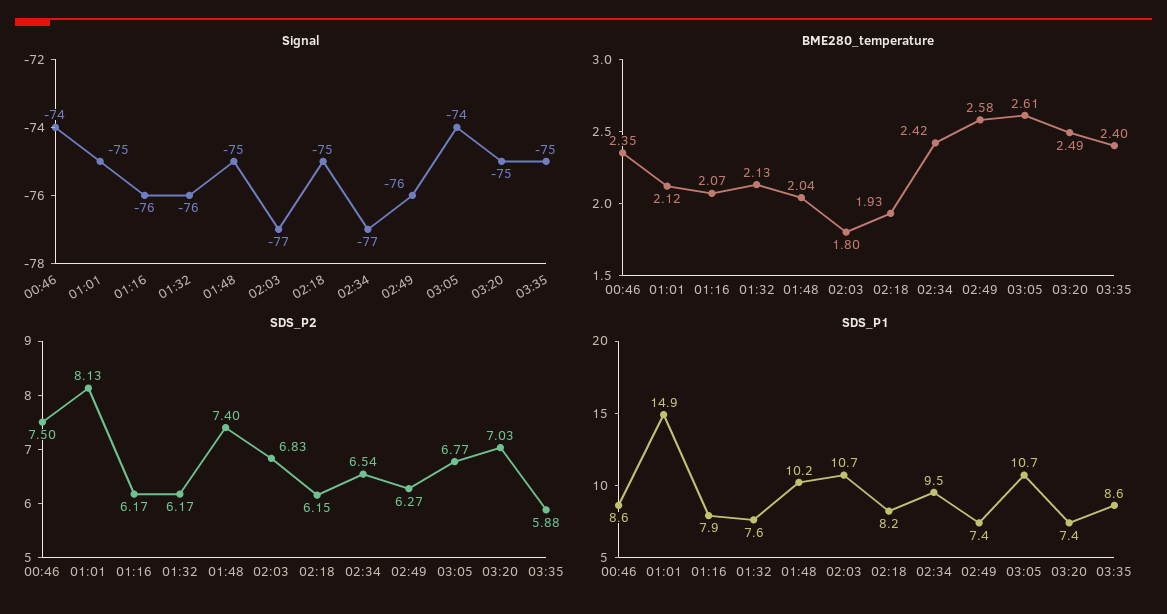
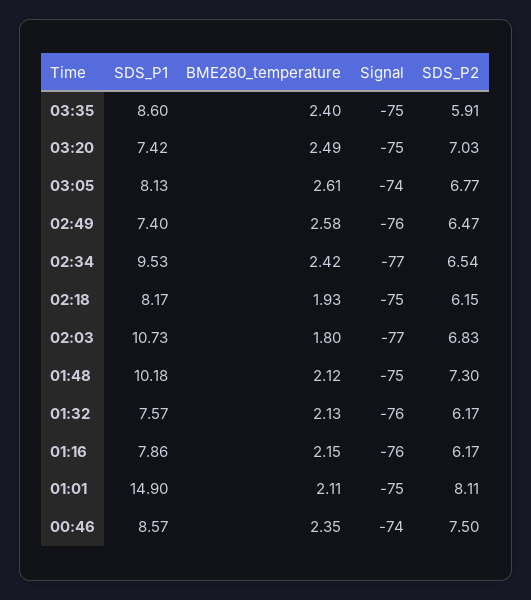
  {
    "Signal": {
      "00:46": -74,
      "01:01": -75,
      "01:16": -76,
      "01:32": -76,
      "01:48": -75,
      "02:03": -77,
      "02:18": -75,
      "02:34": -77,
      "02:49": -76,
      "03:05": -74,
      "03:20": -75,
      "03:35": -75
    },
    "BME280_temperature": {
      "00:46": 2.35,
-     "01:01": 2.12,
+     "01:01": 2.11,
-     "01:16": 2.07,
+     "01:16": 2.15,
      "01:32": 2.13,
-     "01:48": 2.04,
+     "01:48": 2.12,
      "02:03": 1.8,
      "02:18": 1.93,
      "02:34": 2.42,
      "02:49": 2.58,
      "03:05": 2.61,
      "03:20": 2.49,
      "03:35": 2.4
    },
    "SDS_P2": {
      "00:46": 7.5,
-     "01:01": 8.13,
+     "01:01": 8.11,
      "01:16": 6.17,
      "01:32": 6.17,
-     "01:48": 7.4,
+     "01:48": 7.3,
      "02:03": 6.83,
      "02:18": 6.15,
      "02:34": 6.54,
-     "02:49": 6.27,
+     "02:49": 6.47,
      "03:05": 6.77,
      "03:20": 7.03,
-     "03:35": 5.88
+     "03:35": 5.91
    },
    "SDS_P1": {
      "00:46": 8.57,
      "01:01": 14.9,
      "01:16": 7.86,
      "01:32": 7.57,
      "01:48": 10.18,
      "02:03": 10.73,
      "02:18": 8.17,
      "02:34": 9.53,
      "02:49": 7.4,
-     "03:05": 10.7,
+     "03:05": 8.13,
      "03:20": 7.42,
      "03:35": 8.6
    }
  }

